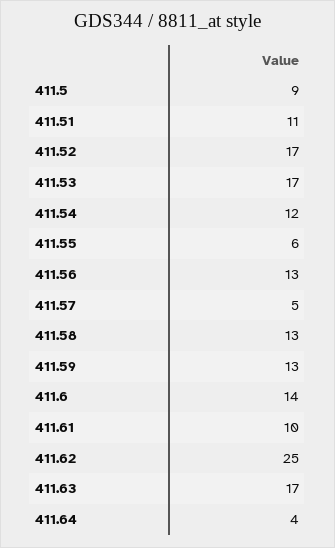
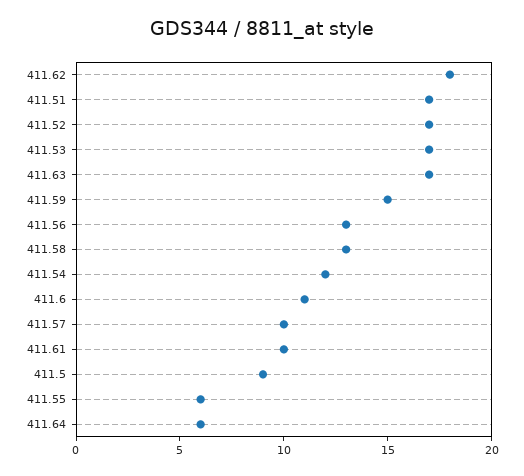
  {
    "411.5": 9,
-   "411.51": 11,
+   "411.51": 17,
    "411.52": 17,
    "411.53": 17,
    "411.54": 12,
    "411.55": 6,
    "411.56": 13,
-   "411.57": 5,
+   "411.57": 10,
    "411.58": 13,
-   "411.59": 13,
+   "411.59": 15,
-   "411.6": 14,
+   "411.6": 11,
    "411.61": 10,
-   "411.62": 25,
+   "411.62": 18,
    "411.63": 17,
-   "411.64": 4
+   "411.64": 6
  }

